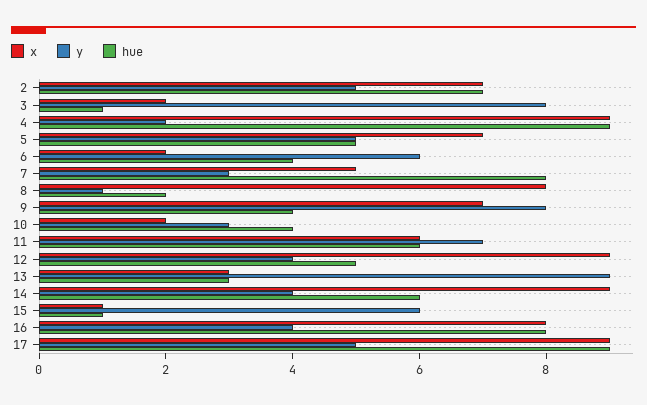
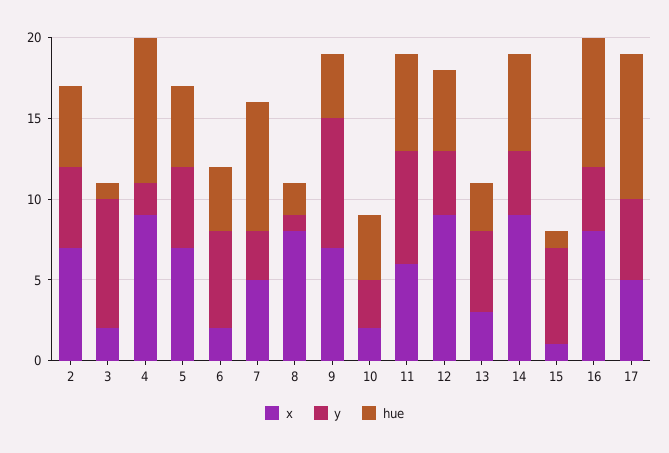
  {
    "x": {
      "2": 7,
      "3": 2,
      "4": 9,
      "5": 7,
      "6": 2,
      "7": 5,
      "8": 8,
      "9": 7,
      "10": 2,
      "11": 6,
      "12": 9,
      "13": 3,
      "14": 9,
      "15": 1,
      "16": 8,
-     "17": 9
+     "17": 5
    },
    "y": {
      "2": 5,
      "3": 8,
      "4": 2,
      "5": 5,
      "6": 6,
      "7": 3,
      "8": 1,
      "9": 8,
      "10": 3,
      "11": 7,
      "12": 4,
-     "13": 9,
+     "13": 5,
      "14": 4,
      "15": 6,
      "16": 4,
      "17": 5
    },
    "hue": {
-     "2": 7,
+     "2": 5,
      "3": 1,
      "4": 9,
      "5": 5,
      "6": 4,
      "7": 8,
      "8": 2,
      "9": 4,
      "10": 4,
      "11": 6,
      "12": 5,
      "13": 3,
      "14": 6,
      "15": 1,
      "16": 8,
      "17": 9
    }
  }

